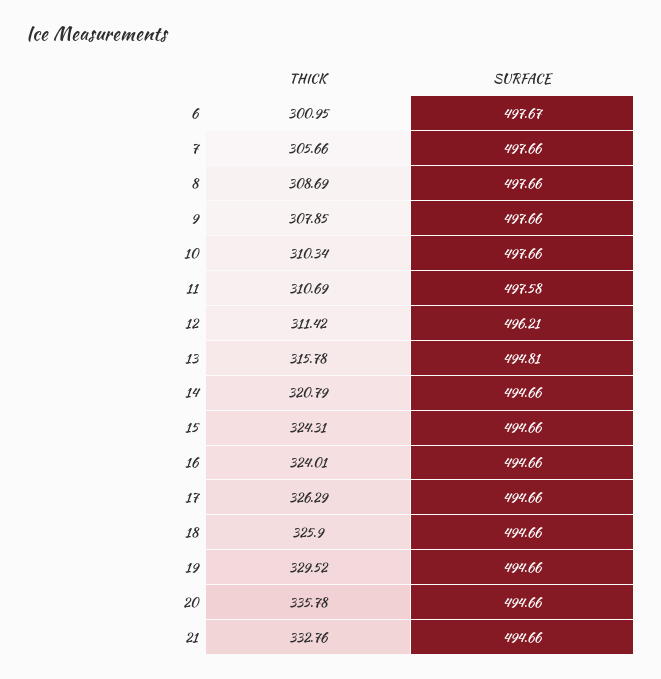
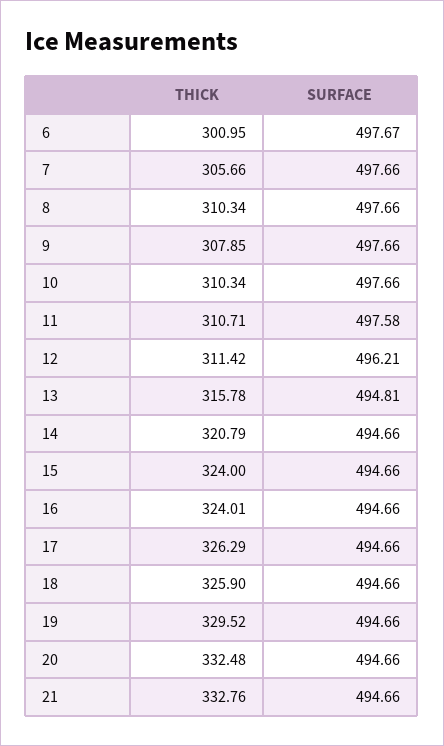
  {
    "THICK": {
      "6": 300.95,
      "7": 305.66,
-     "8": 308.69,
+     "8": 310.34,
      "9": 307.85,
      "10": 310.34,
-     "11": 310.69,
+     "11": 310.71,
      "12": 311.42,
      "13": 315.78,
      "14": 320.79,
-     "15": 324.31,
+     "15": 324,
      "16": 324.01,
      "17": 326.29,
      "18": 325.9,
      "19": 329.52,
-     "20": 335.78,
+     "20": 332.48,
      "21": 332.76
    },
    "SURFACE": {
      "6": 497.67,
      "7": 497.66,
      "8": 497.66,
      "9": 497.66,
      "10": 497.66,
      "11": 497.58,
      "12": 496.21,
      "13": 494.81,
      "14": 494.66,
      "15": 494.66,
      "16": 494.66,
      "17": 494.66,
      "18": 494.66,
      "19": 494.66,
      "20": 494.66,
      "21": 494.66
    }
  }

